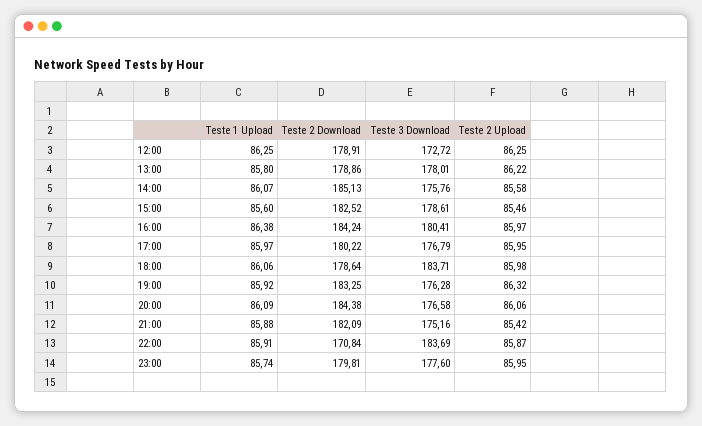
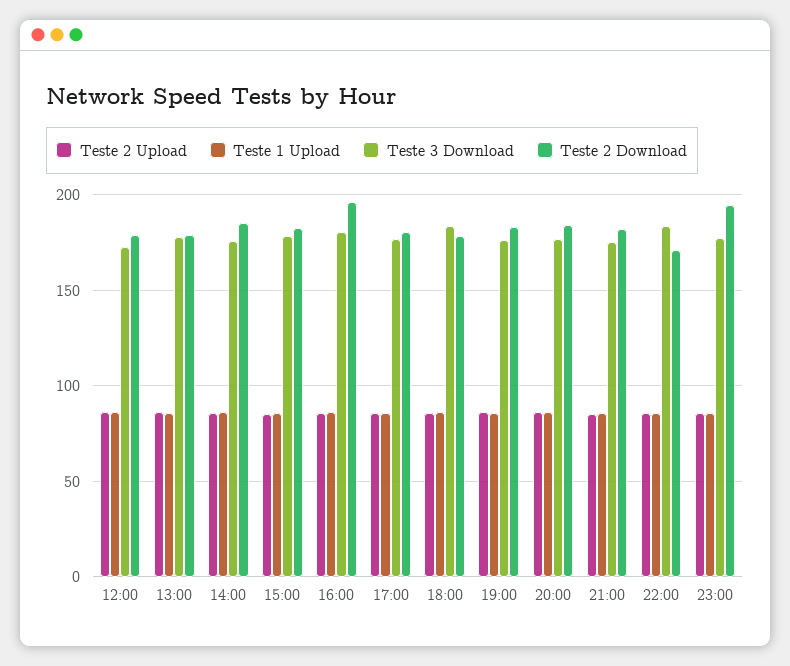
  {
    "Teste 1 Upload": {
      "12:00": 86.25,
      "13:00": 85.8,
      "14:00": 86.07,
      "15:00": 85.6,
      "16:00": 86.38,
      "17:00": 85.97,
      "18:00": 86.06,
      "19:00": 85.92,
      "20:00": 86.09,
      "21:00": 85.88,
      "22:00": 85.91,
      "23:00": 85.74
    },
    "Teste 2 Download": {
      "12:00": 178.91,
      "13:00": 178.86,
      "14:00": 185.13,
      "15:00": 182.52,
-     "16:00": 184.24,
+     "16:00": 195,
      "17:00": 180.22,
      "18:00": 178.64,
      "19:00": 183.25,
      "20:00": 184.38,
      "21:00": 182.09,
      "22:00": 170.84,
-     "23:00": 179.81
+     "23:00": 195
    },
    "Teste 3 Download": {
      "12:00": 172.72,
      "13:00": 178.01,
      "14:00": 175.76,
      "15:00": 178.61,
      "16:00": 180.41,
      "17:00": 176.79,
      "18:00": 183.71,
      "19:00": 176.28,
      "20:00": 176.58,
      "21:00": 175.16,
      "22:00": 183.69,
      "23:00": 177.6
    },
    "Teste 2 Upload": {
      "12:00": 86.25,
      "13:00": 86.22,
      "14:00": 85.58,
      "15:00": 85.46,
      "16:00": 85.97,
      "17:00": 85.95,
      "18:00": 85.98,
      "19:00": 86.32,
      "20:00": 86.06,
      "21:00": 85.42,
      "22:00": 85.87,
      "23:00": 85.95
    }
  }

